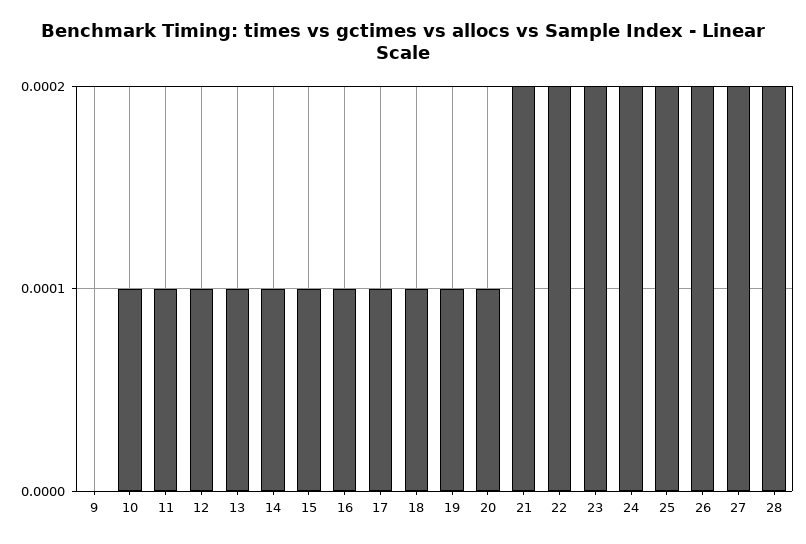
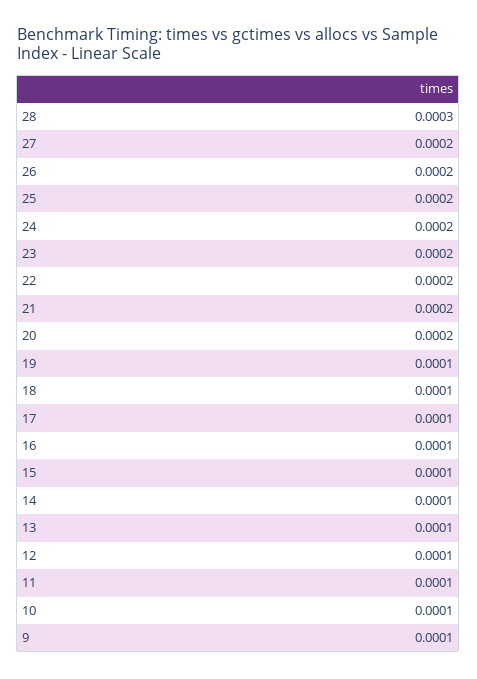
  {
-   "9": 0,
+   "9": 0.0001,
    "10": 0.0001,
    "11": 0.0001,
    "12": 0.0001,
    "13": 0.0001,
    "14": 0.0001,
    "15": 0.0001,
    "16": 0.0001,
    "17": 0.0001,
    "18": 0.0001,
    "19": 0.0001,
-   "20": 0.0001,
+   "20": 0.0002,
    "21": 0.0002,
    "22": 0.0002,
    "23": 0.0002,
    "24": 0.0002,
    "25": 0.0002,
    "26": 0.0002,
    "27": 0.0002,
-   "28": 0.0002
+   "28": 0.0003
  }

